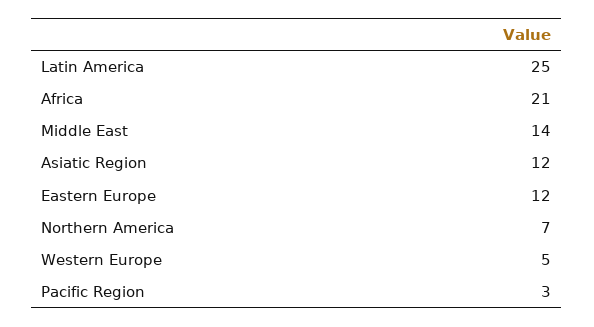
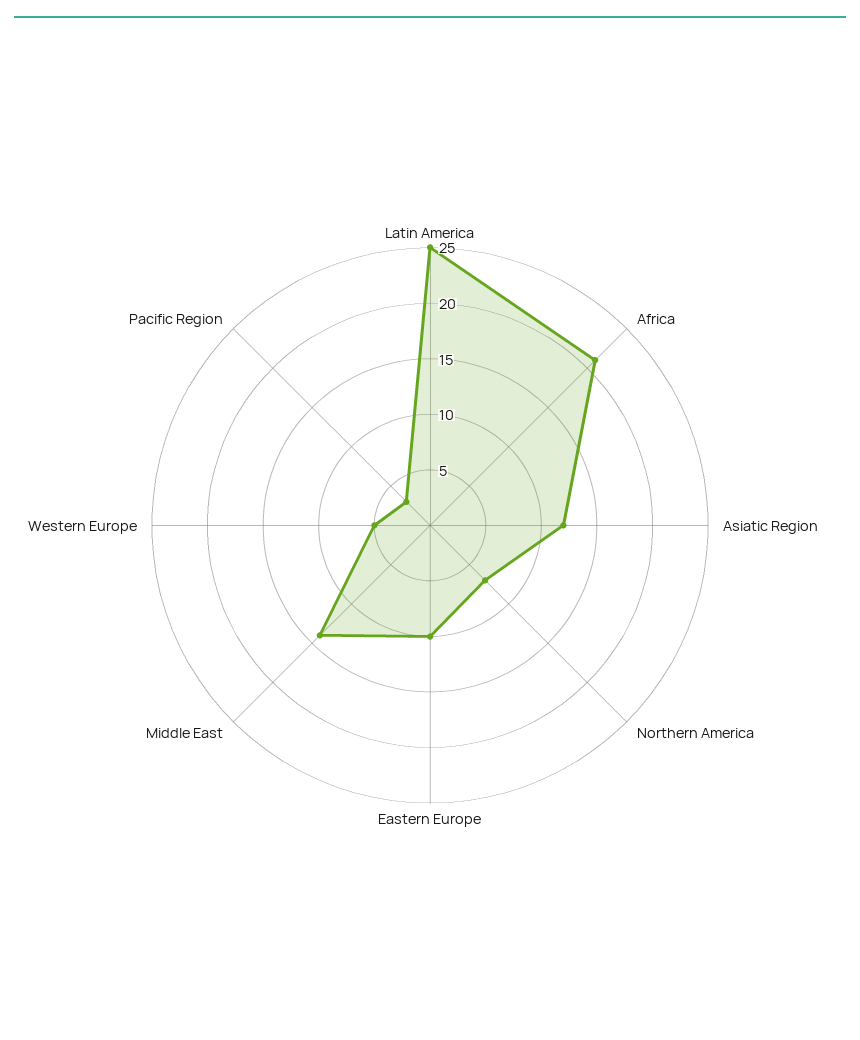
  {
    "Latin America": 25,
    "Africa": 21,
    "Middle East": 14,
    "Asiatic Region": 12,
-   "Eastern Europe": 12,
+   "Eastern Europe": 10,
    "Northern America": 7,
    "Western Europe": 5,
    "Pacific Region": 3
  }

